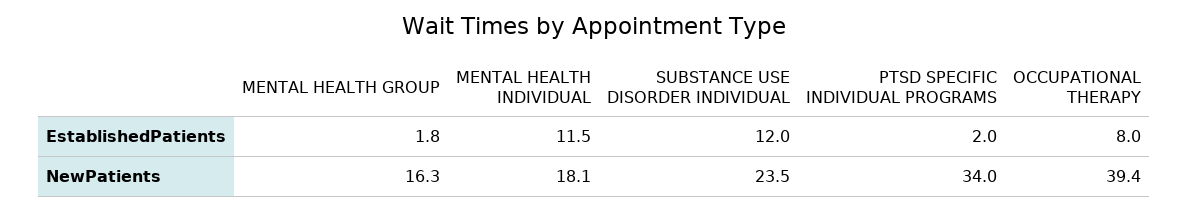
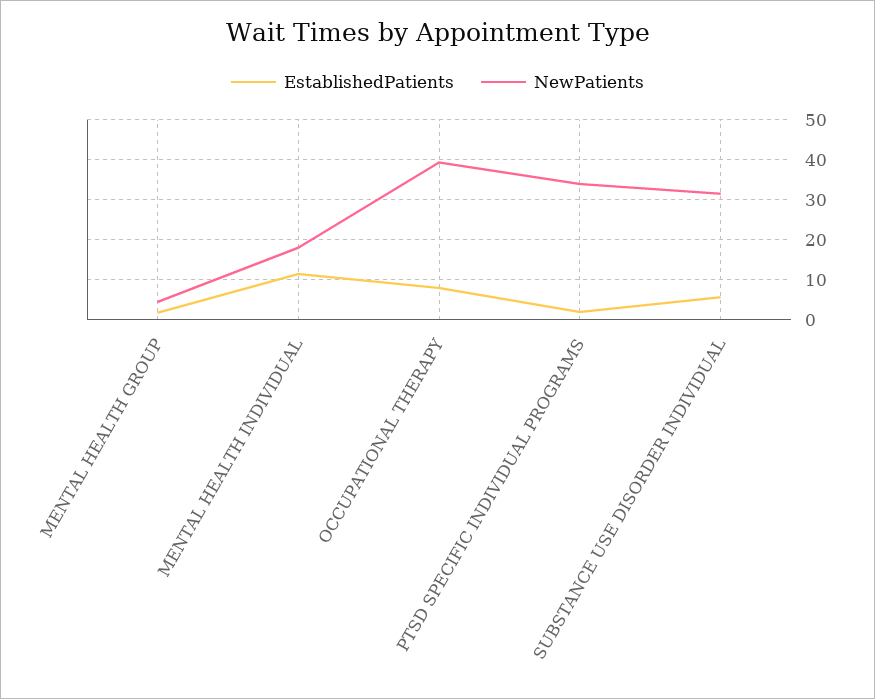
  {
    "EstablishedPatients": {
      "MENTAL HEALTH GROUP": 1.8,
      "MENTAL HEALTH INDIVIDUAL": 11.5,
-     "SUBSTANCE USE DISORDER INDIVIDUAL": 12,
+     "SUBSTANCE USE DISORDER INDIVIDUAL": 6,
      "PTSD SPECIFIC INDIVIDUAL PROGRAMS": 2,
      "OCCUPATIONAL THERAPY": 8
    },
    "NewPatients": {
-     "MENTAL HEALTH GROUP": 16.3,
+     "MENTAL HEALTH GROUP": 4,
      "MENTAL HEALTH INDIVIDUAL": 18.1,
-     "SUBSTANCE USE DISORDER INDIVIDUAL": 23.5,
+     "SUBSTANCE USE DISORDER INDIVIDUAL": 32,
      "PTSD SPECIFIC INDIVIDUAL PROGRAMS": 34,
      "OCCUPATIONAL THERAPY": 39.4
    }
  }

